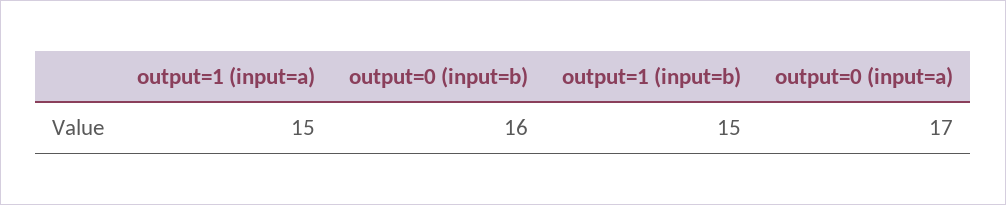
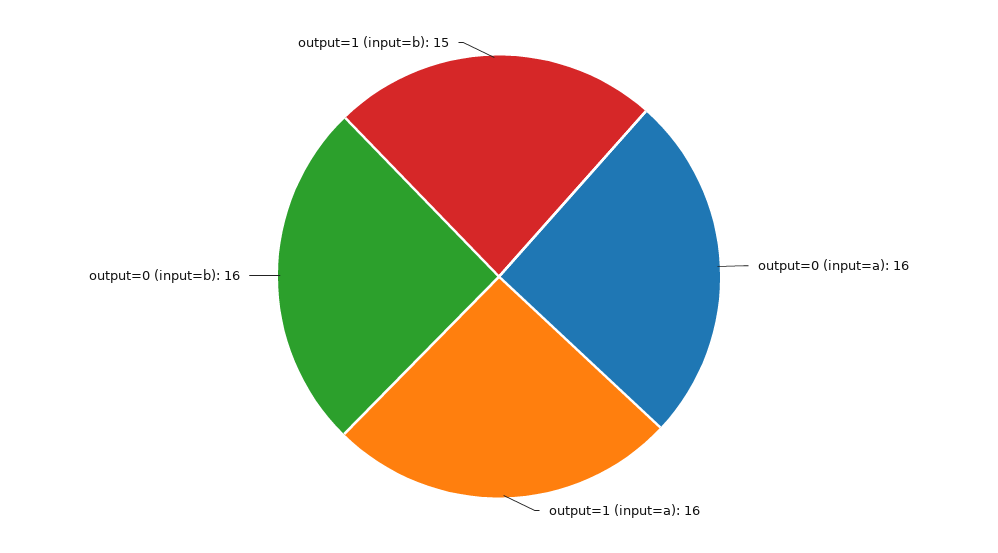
  {
-   "output=1 (input=a)": 15,
+   "output=1 (input=a)": 16,
    "output=0 (input=b)": 16,
    "output=1 (input=b)": 15,
-   "output=0 (input=a)": 17
+   "output=0 (input=a)": 16
  }

